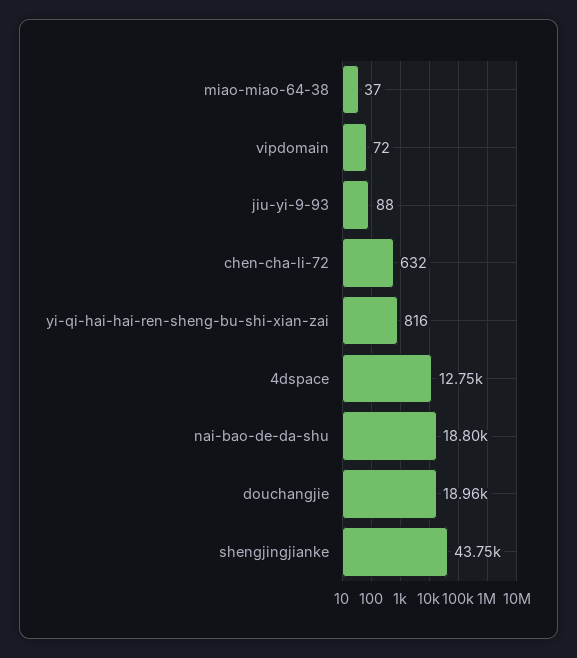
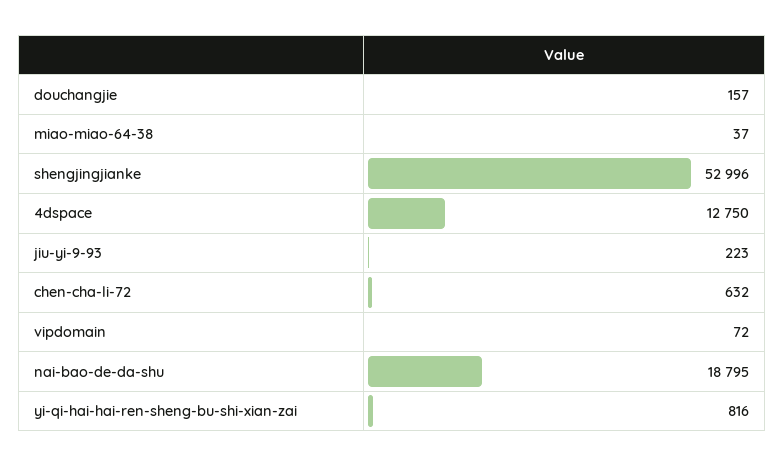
  {
    "miao-miao-64-38": 37,
    "vipdomain": 72,
-   "jiu-yi-9-93": 88,
+   "jiu-yi-9-93": 223,
    "chen-cha-li-72": 632,
    "yi-qi-hai-hai-ren-sheng-bu-shi-xian-zai": 816,
    "4dspace": 12750,
    "nai-bao-de-da-shu": 18795,
-   "douchangjie": 18960,
+   "douchangjie": 157,
-   "shengjingjianke": 43750
+   "shengjingjianke": 52996
  }

